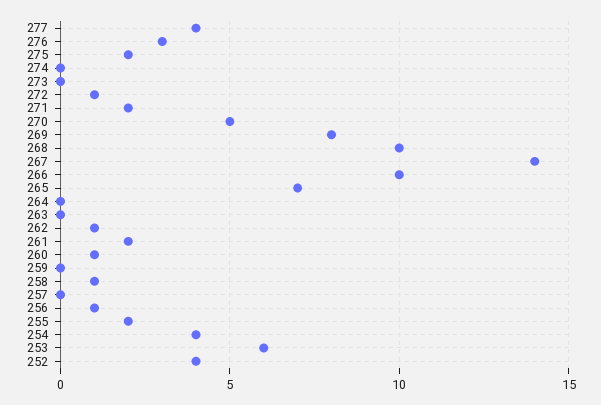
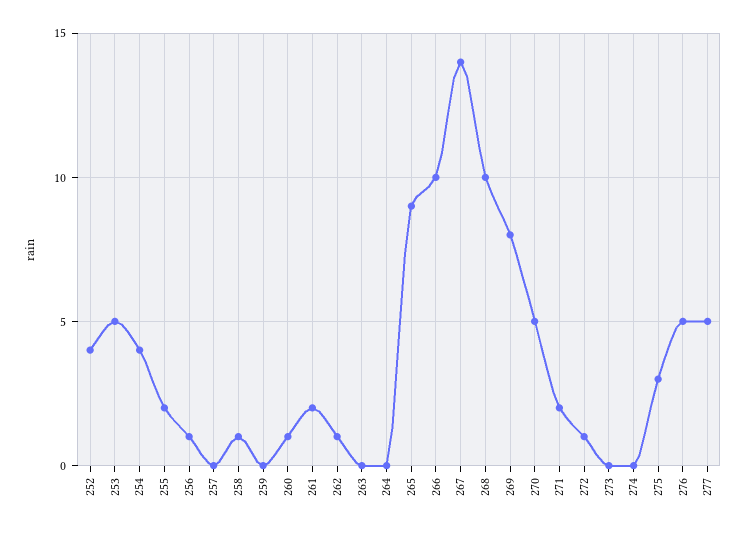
  {
-   "277": 4,
+   "277": 5,
-   "276": 3,
+   "276": 5,
-   "275": 2,
+   "275": 3,
    "274": 0,
    "273": 0,
    "272": 1,
    "271": 2,
    "270": 5,
    "269": 8,
    "268": 10,
    "267": 14,
    "266": 10,
-   "265": 7,
+   "265": 9,
    "264": 0,
    "263": 0,
    "262": 1,
    "261": 2,
    "260": 1,
    "259": 0,
    "258": 1,
    "257": 0,
    "256": 1,
    "255": 2,
    "254": 4,
-   "253": 6,
+   "253": 5,
    "252": 4
  }

